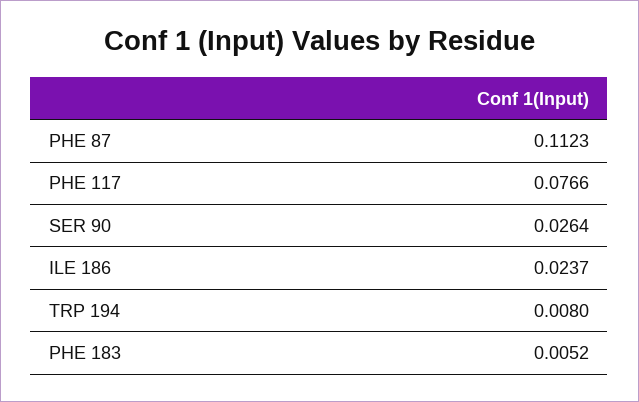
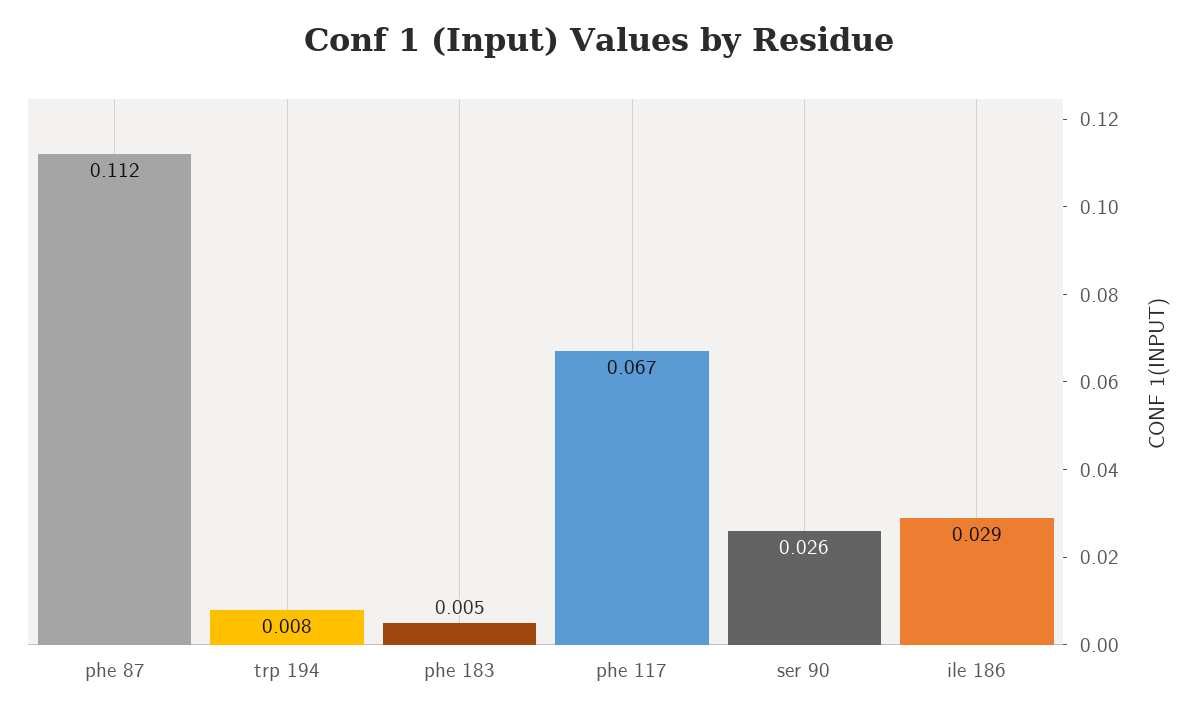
  {
    "PHE 87": 0.1123,
-   "PHE 117": 0.0766,
+   "PHE 117": 0.067,
    "SER 90": 0.0264,
-   "ILE 186": 0.0237,
+   "ILE 186": 0.029,
    "TRP 194": 0.008,
    "PHE 183": 0.0052
  }

